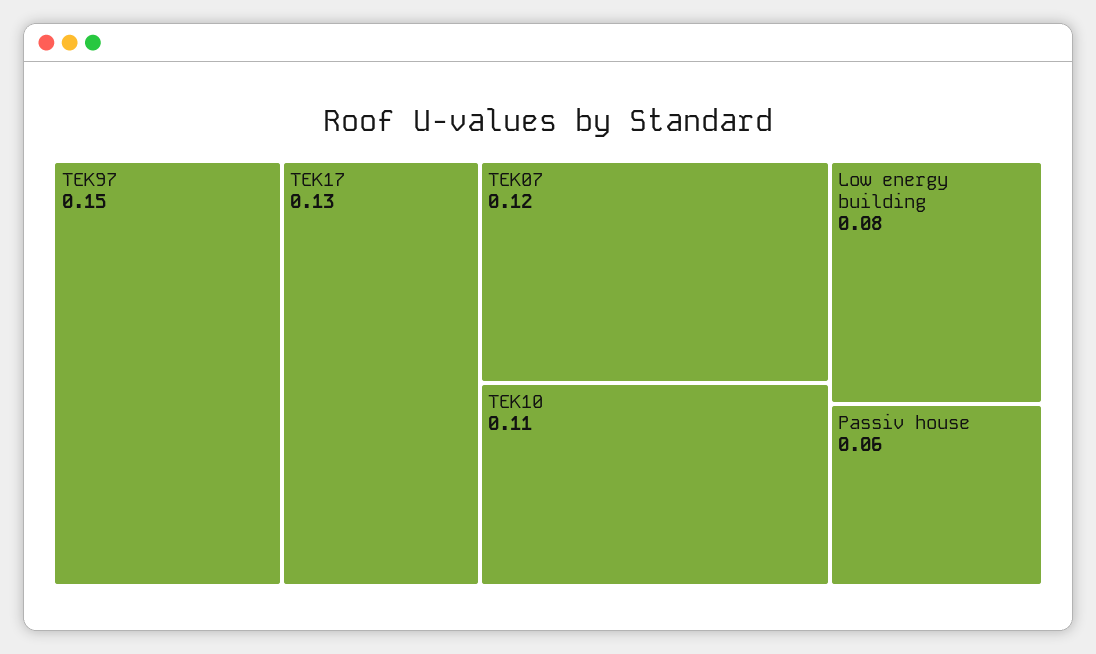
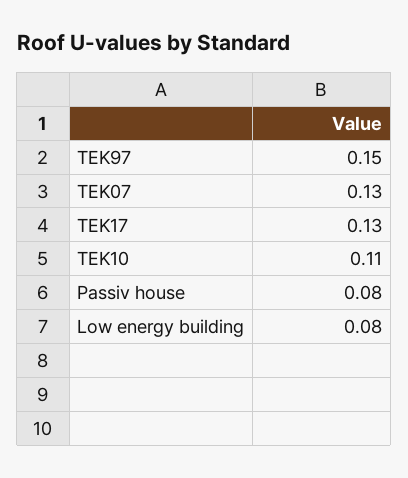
  {
    "TEK97": 0.15,
    "TEK17": 0.13,
-   "TEK07": 0.12,
+   "TEK07": 0.13,
    "TEK10": 0.11,
    "Low energy building": 0.08,
-   "Passiv house": 0.06
+   "Passiv house": 0.08
  }

